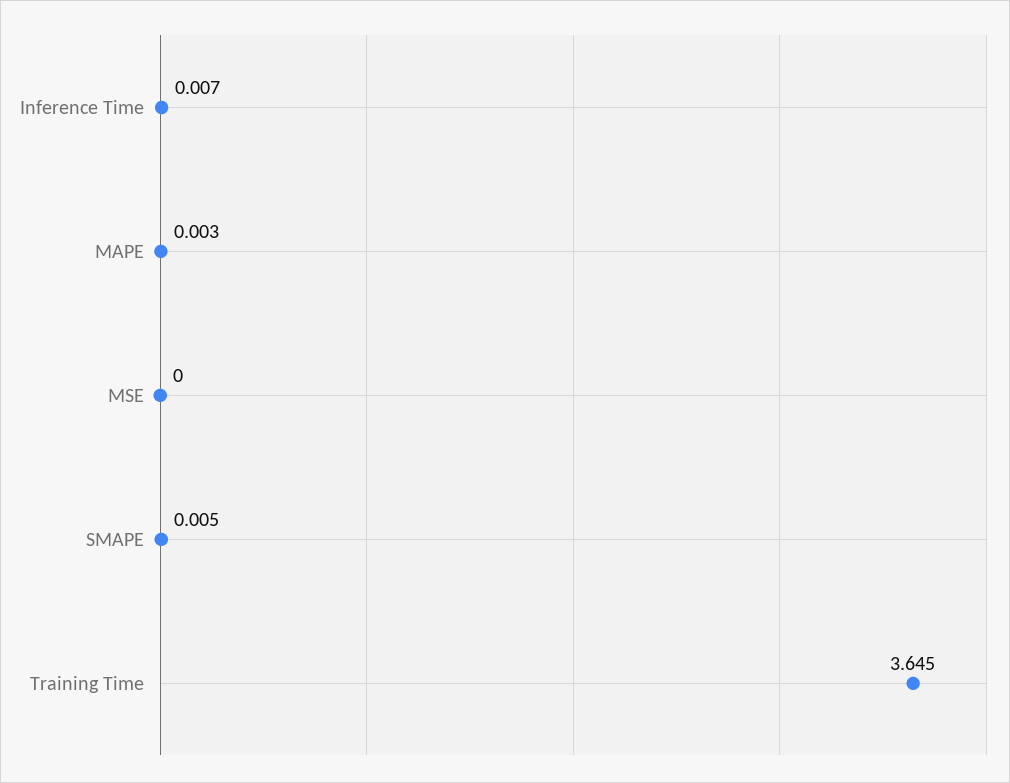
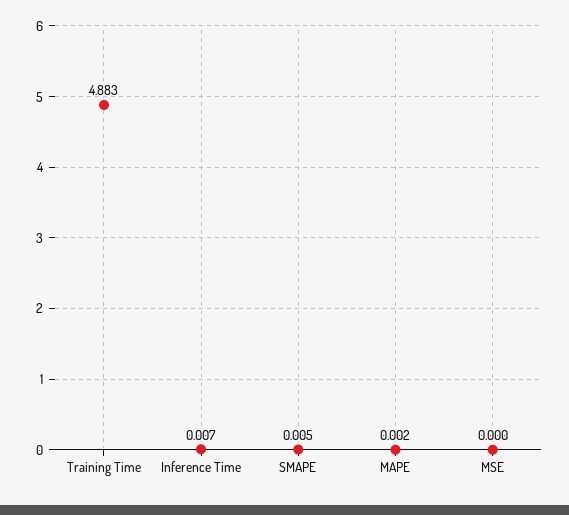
  {
    "Inference Time": 0.007,
-   "MAPE": 0.003,
+   "MAPE": 0.002,
    "MSE": 0,
    "SMAPE": 0.005,
-   "Training Time": 3.645
+   "Training Time": 4.883
  }

